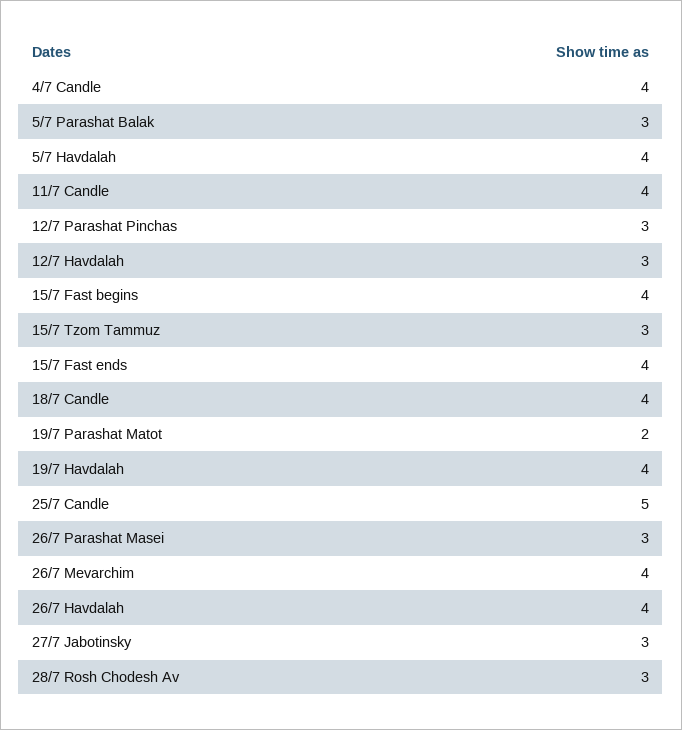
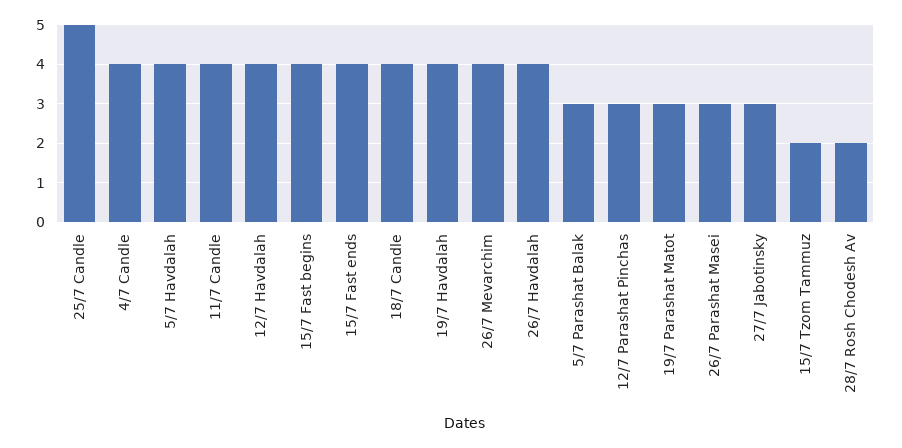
  {
    "4/7 Candle": 4,
    "5/7 Parashat Balak": 3,
    "5/7 Havdalah": 4,
    "11/7 Candle": 4,
    "12/7 Parashat Pinchas": 3,
-   "12/7 Havdalah": 3,
+   "12/7 Havdalah": 4,
    "15/7 Fast begins": 4,
-   "15/7 Tzom Tammuz": 3,
+   "15/7 Tzom Tammuz": 2,
    "15/7 Fast ends": 4,
    "18/7 Candle": 4,
-   "19/7 Parashat Matot": 2,
+   "19/7 Parashat Matot": 3,
    "19/7 Havdalah": 4,
    "25/7 Candle": 5,
    "26/7 Parashat Masei": 3,
    "26/7 Mevarchim": 4,
    "26/7 Havdalah": 4,
    "27/7 Jabotinsky": 3,
-   "28/7 Rosh Chodesh Av": 3
+   "28/7 Rosh Chodesh Av": 2
  }

